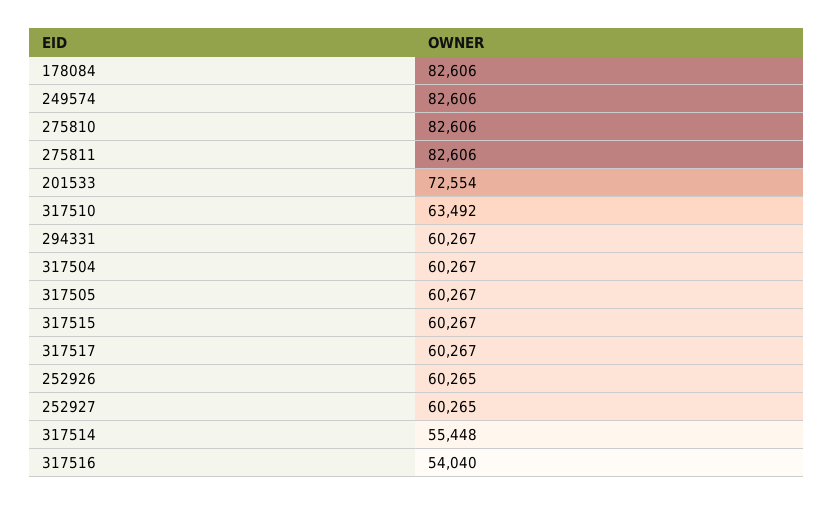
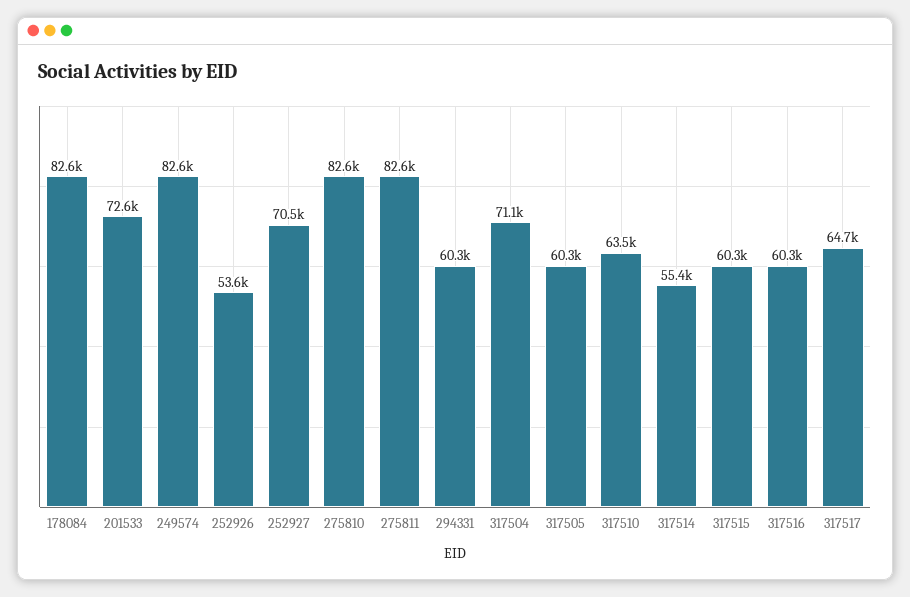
  {
    "178084": 82606,
    "249574": 82606,
    "275810": 82606,
    "275811": 82606,
    "201533": 72554,
    "317510": 63492,
    "294331": 60267,
-   "317504": 60267,
+   "317504": 71100,
    "317505": 60267,
    "317515": 60267,
-   "317517": 60267,
+   "317517": 64700,
-   "252926": 60265,
+   "252926": 53600,
-   "252927": 60265,
+   "252927": 70500,
    "317514": 55448,
-   "317516": 54040
+   "317516": 60300
  }

